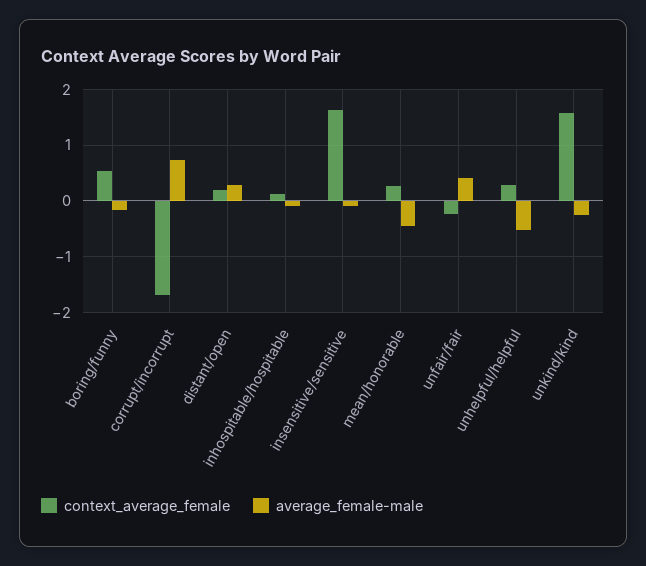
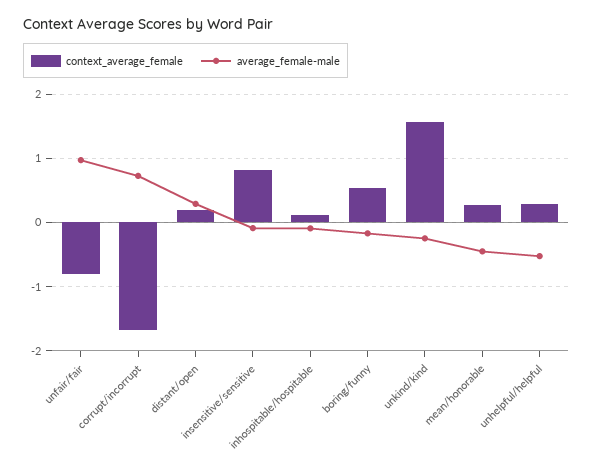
  {
    "context_average_female": {
      "boring/funny": 0.5,
      "corrupt/incorrupt": -1.7,
      "distant/open": 0.2,
      "inhospitable/hospitable": 0.1,
-     "insensitive/sensitive": 1.6,
+     "insensitive/sensitive": 0.8,
      "mean/honorable": 0.3,
-     "unfair/fair": -0.2,
+     "unfair/fair": -0.8,
      "unhelpful/helpful": 0.3,
      "unkind/kind": 1.6
    },
    "average_female-male": {
      "boring/funny": -0.2,
      "corrupt/incorrupt": 0.7,
      "distant/open": 0.3,
      "inhospitable/hospitable": -0.1,
      "insensitive/sensitive": -0.1,
      "mean/honorable": -0.5,
-     "unfair/fair": 0.4,
+     "unfair/fair": 1,
      "unhelpful/helpful": -0.5,
      "unkind/kind": -0.2
    }
  }

